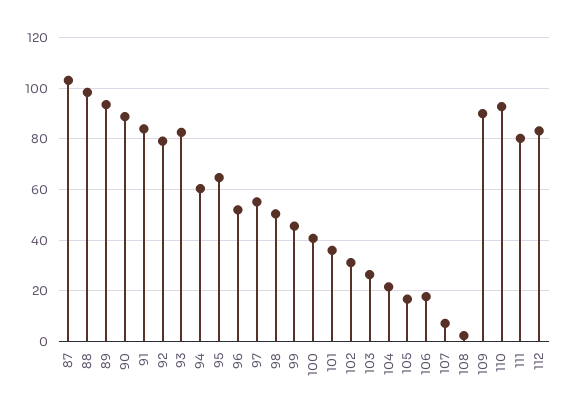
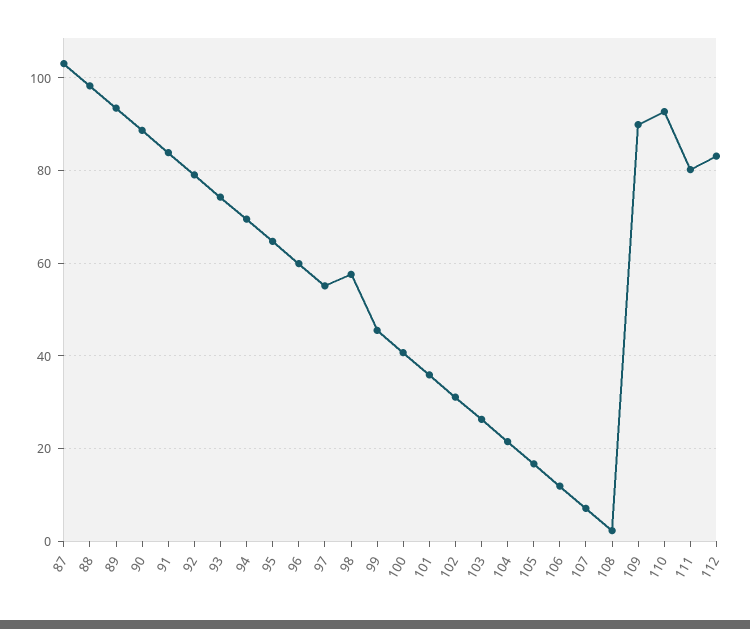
  {
    "87": 104,
    "88": 98,
    "89": 94,
    "90": 88,
    "91": 84,
    "92": 80,
-   "93": 82.5,
+   "93": 74,
-   "94": 60,
+   "94": 70,
    "95": 64,
-   "96": 52.5,
+   "96": 60,
    "97": 56,
-   "98": 50,
+   "98": 58,
    "99": 46,
    "100": 40,
    "101": 36,
    "102": 32,
    "103": 26,
    "104": 22,
    "105": 16,
-   "106": 17.5,
+   "106": 12,
    "107": 8,
    "108": 2,
    "109": 90,
    "110": 92,
    "111": 80,
    "112": 84
  }

